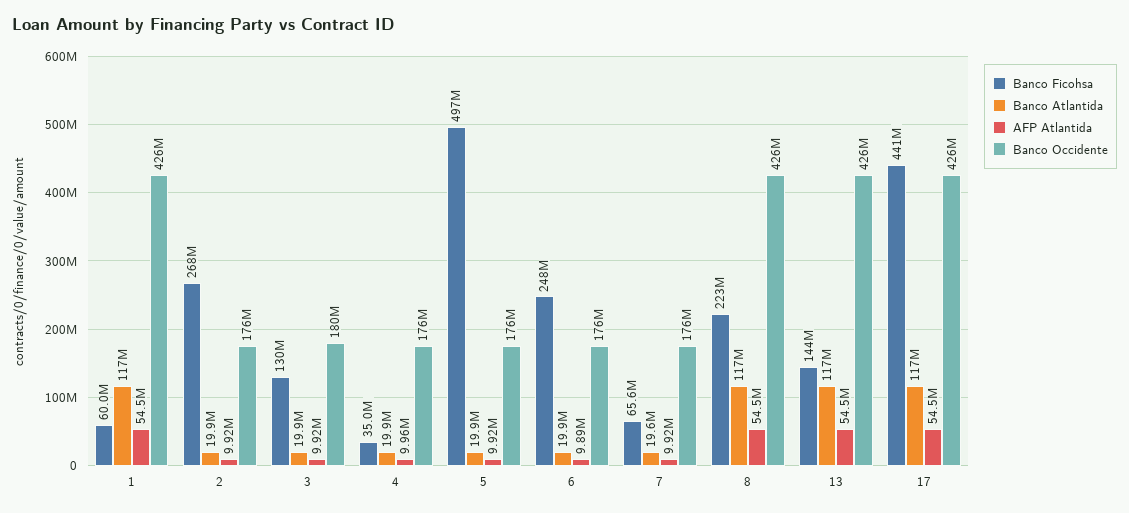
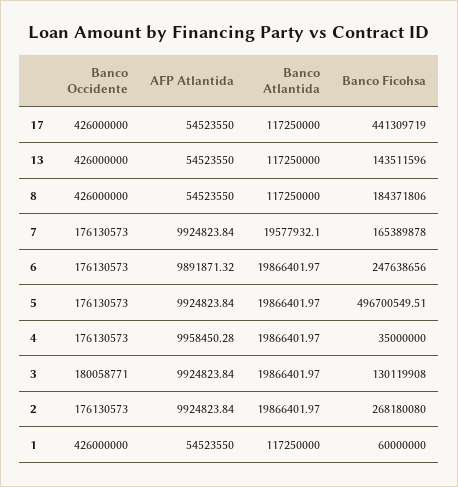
  {
    "Banco Ficohsa": {
      "1": 60000000,
      "2": 268180080,
      "3": 130119908,
      "4": 35000000,
      "5": 496700549.51,
      "6": 247638656,
-     "7": 65600000,
+     "7": 165389878,
-     "8": 223000000,
+     "8": 184371806,
      "13": 143511596,
      "17": 441309719
    },
    "Banco Atlantida": {
      "1": 117250000,
      "2": 19866401.97,
      "3": 19866401.97,
      "4": 19866401.97,
      "5": 19866401.97,
      "6": 19866401.97,
      "7": 19577932.1,
      "8": 117250000,
      "13": 117250000,
      "17": 117250000
    },
    "AFP Atlantida": {
      "1": 54523550,
      "2": 9924823.84,
      "3": 9924823.84,
      "4": 9958450.28,
      "5": 9924823.84,
      "6": 9891871.32,
      "7": 9924823.84,
      "8": 54523550,
      "13": 54523550,
      "17": 54523550
    },
    "Banco Occidente": {
      "1": 426000000,
      "2": 176130573,
      "3": 180058771,
      "4": 176130573,
      "5": 176130573,
      "6": 176130573,
      "7": 176130573,
      "8": 426000000,
      "13": 426000000,
      "17": 426000000
    }
  }

